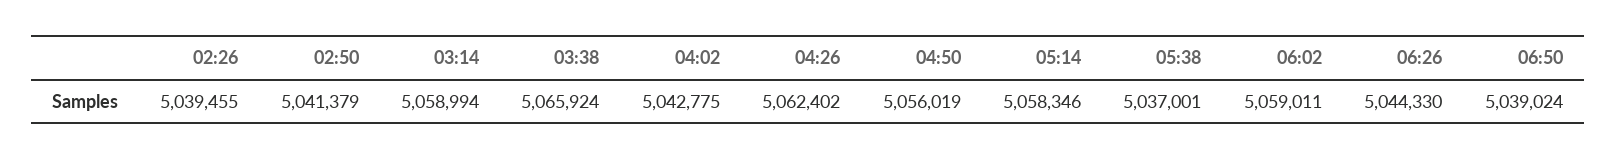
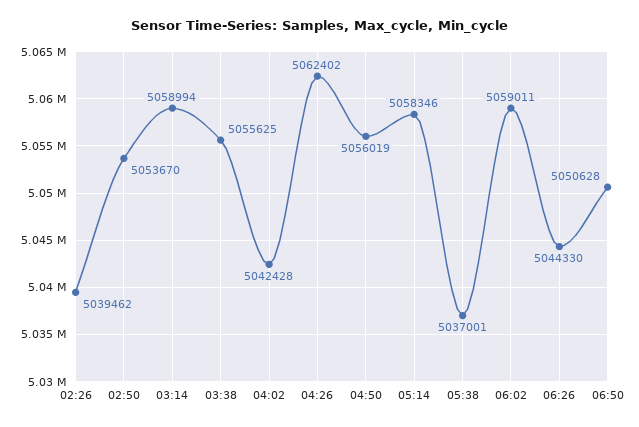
  {
-   "02:26": 5039455,
+   "02:26": 5039462,
-   "02:50": 5041379,
+   "02:50": 5053670,
    "03:14": 5058994,
-   "03:38": 5065924,
+   "03:38": 5055625,
-   "04:02": 5042775,
+   "04:02": 5042428,
    "04:26": 5062402,
    "04:50": 5056019,
    "05:14": 5058346,
    "05:38": 5037001,
    "06:02": 5059011,
    "06:26": 5044330,
-   "06:50": 5039024
+   "06:50": 5050628
  }

